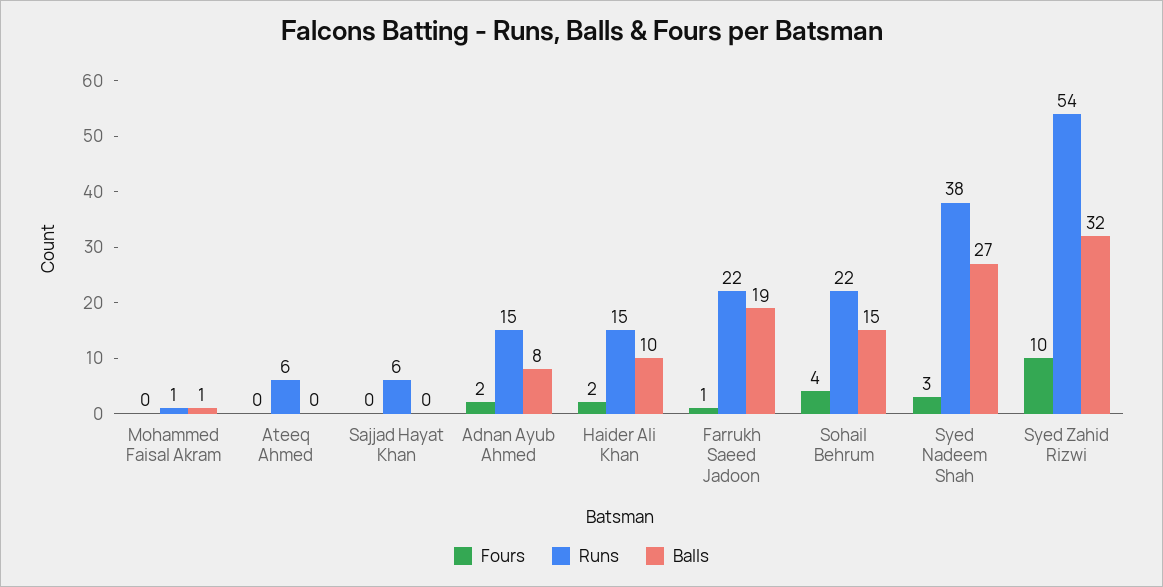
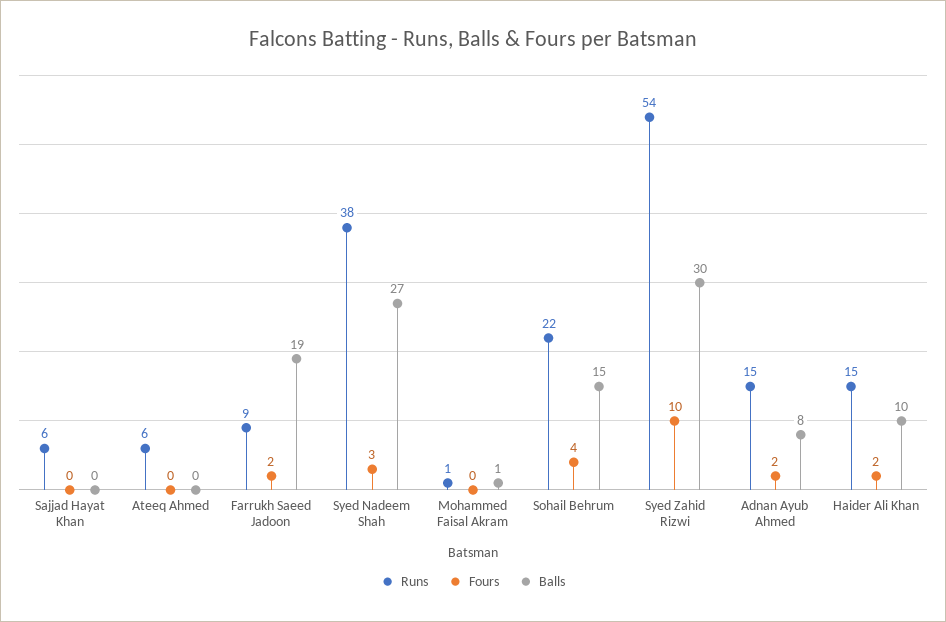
  {
    "Fours": {
      "Mohammed Faisal Akram": 0,
      "Ateeq Ahmed": 0,
      "Sajjad Hayat Khan": 0,
      "Adnan Ayub Ahmed": 2,
      "Haider Ali Khan": 2,
-     "Farrukh Saeed Jadoon": 1,
+     "Farrukh Saeed Jadoon": 2,
      "Sohail Behrum": 4,
      "Syed Nadeem Shah": 3,
      "Syed Zahid Rizwi": 10
    },
    "Runs": {
      "Mohammed Faisal Akram": 1,
      "Ateeq Ahmed": 6,
      "Sajjad Hayat Khan": 6,
      "Adnan Ayub Ahmed": 15,
      "Haider Ali Khan": 15,
-     "Farrukh Saeed Jadoon": 22,
+     "Farrukh Saeed Jadoon": 9,
      "Sohail Behrum": 22,
      "Syed Nadeem Shah": 38,
      "Syed Zahid Rizwi": 54
    },
    "Balls": {
      "Mohammed Faisal Akram": 1,
      "Ateeq Ahmed": 0,
      "Sajjad Hayat Khan": 0,
      "Adnan Ayub Ahmed": 8,
      "Haider Ali Khan": 10,
      "Farrukh Saeed Jadoon": 19,
      "Sohail Behrum": 15,
      "Syed Nadeem Shah": 27,
-     "Syed Zahid Rizwi": 32
+     "Syed Zahid Rizwi": 30
    }
  }

